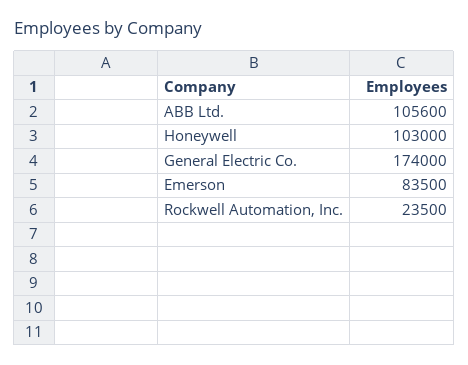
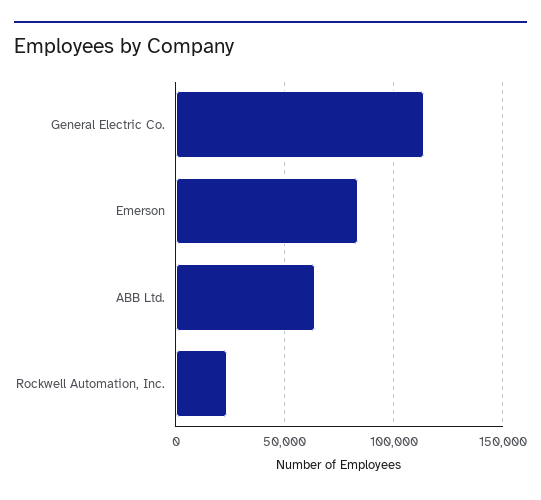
  {
-   "ABB Ltd.": 105600,
+   "ABB Ltd.": 65000,
-   "Honeywell": 103000,
-   "General Electric Co.": 174000,
+   "General Electric Co.": 115000,
    "Emerson": 83500,
    "Rockwell Automation, Inc.": 23500
  }

